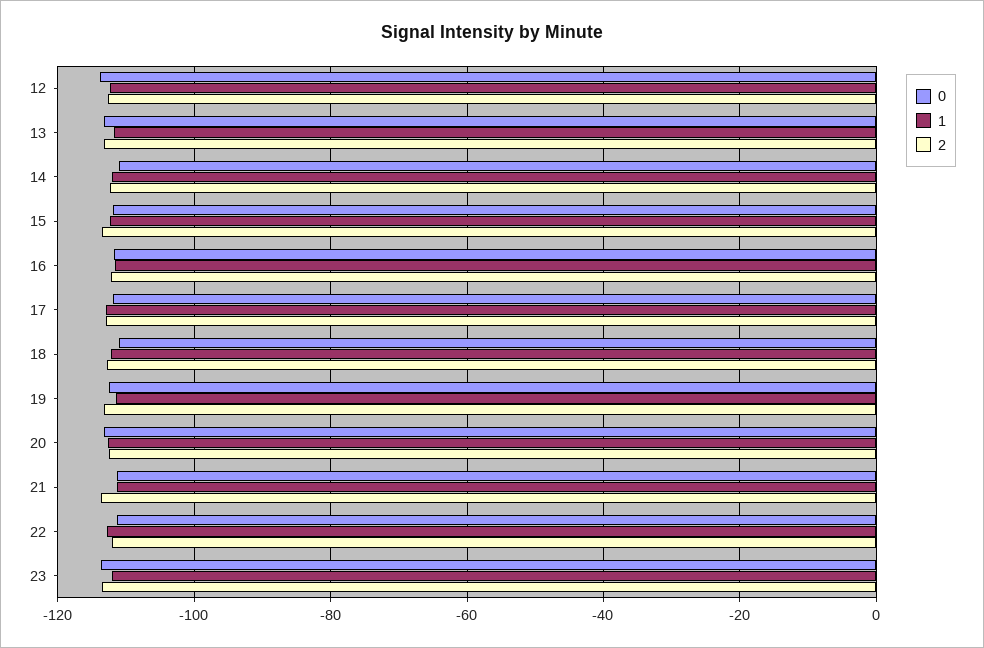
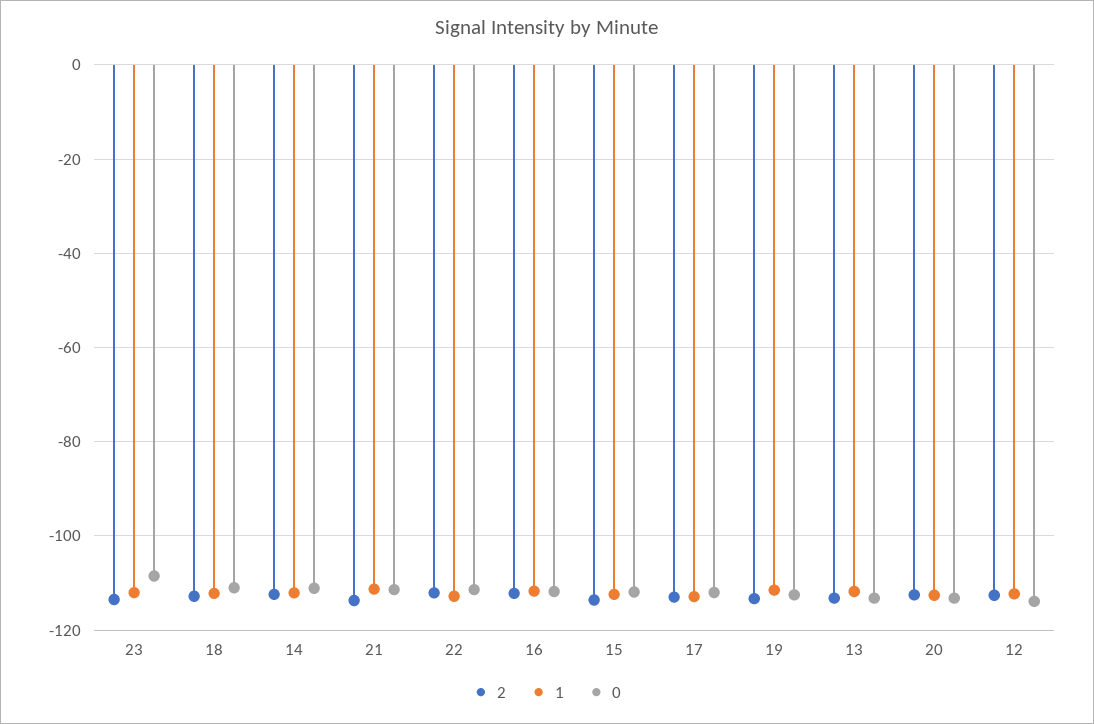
  {
    "0": {
      "12": -114,
      "13": -114,
      "14": -112,
      "15": -112,
      "16": -112,
      "17": -112,
      "18": -112,
      "19": -112,
      "20": -114,
      "21": -112,
      "22": -112,
-     "23": -114
+     "23": -108
    },
    "1": {
      "12": -112,
      "13": -112,
      "14": -112,
      "15": -112,
      "16": -112,
      "17": -112,
      "18": -112,
      "19": -112,
      "20": -112,
      "21": -112,
      "22": -112,
      "23": -112
    },
    "2": {
      "12": -112,
      "13": -114,
      "14": -112,
      "15": -114,
      "16": -112,
      "17": -114,
      "18": -112,
      "19": -114,
      "20": -112,
      "21": -114,
      "22": -112,
      "23": -114
    }
  }

